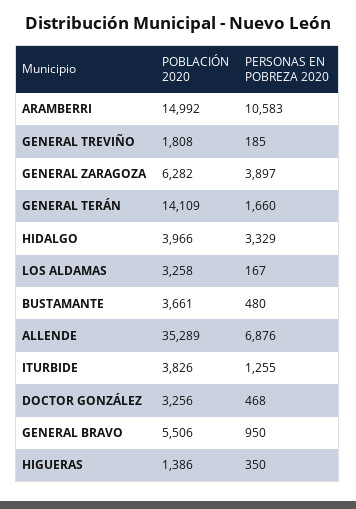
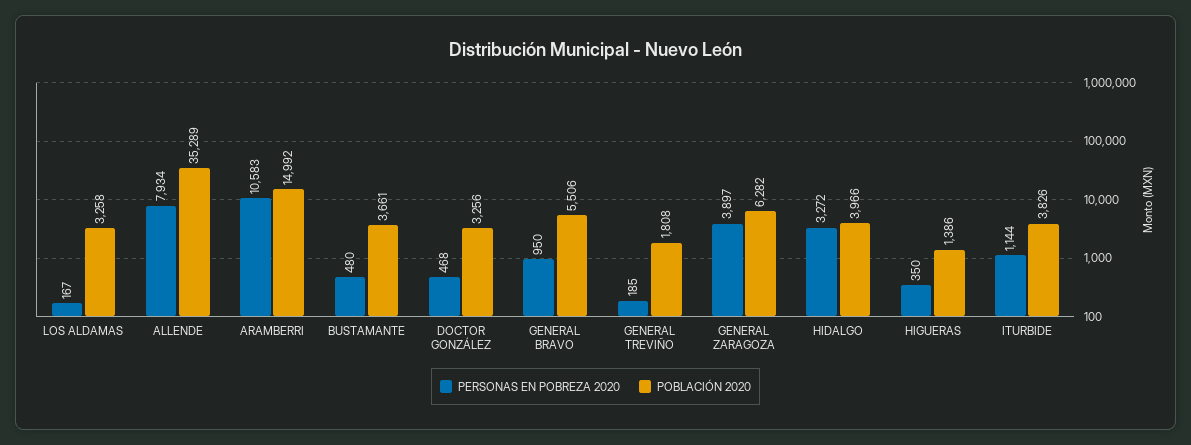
  {
    "POBLACIÓN 2020": {
      "ARAMBERRI": 14992,
      "GENERAL TREVIÑO": 1808,
      "GENERAL ZARAGOZA": 6282,
-     "GENERAL TERÁN": 14109,
      "HIDALGO": 3966,
      "LOS ALDAMAS": 3258,
      "BUSTAMANTE": 3661,
      "ALLENDE": 35289,
      "ITURBIDE": 3826,
      "DOCTOR GONZÁLEZ": 3256,
      "GENERAL BRAVO": 5506,
      "HIGUERAS": 1386
    },
    "PERSONAS EN POBREZA 2020": {
      "ARAMBERRI": 10583,
      "GENERAL TREVIÑO": 185,
      "GENERAL ZARAGOZA": 3897,
-     "GENERAL TERÁN": 1660,
-     "HIDALGO": 3329,
+     "HIDALGO": 3272,
      "LOS ALDAMAS": 167,
      "BUSTAMANTE": 480,
-     "ALLENDE": 6876,
+     "ALLENDE": 7934,
-     "ITURBIDE": 1255,
+     "ITURBIDE": 1144,
      "DOCTOR GONZÁLEZ": 468,
      "GENERAL BRAVO": 950,
      "HIGUERAS": 350
    }
  }

